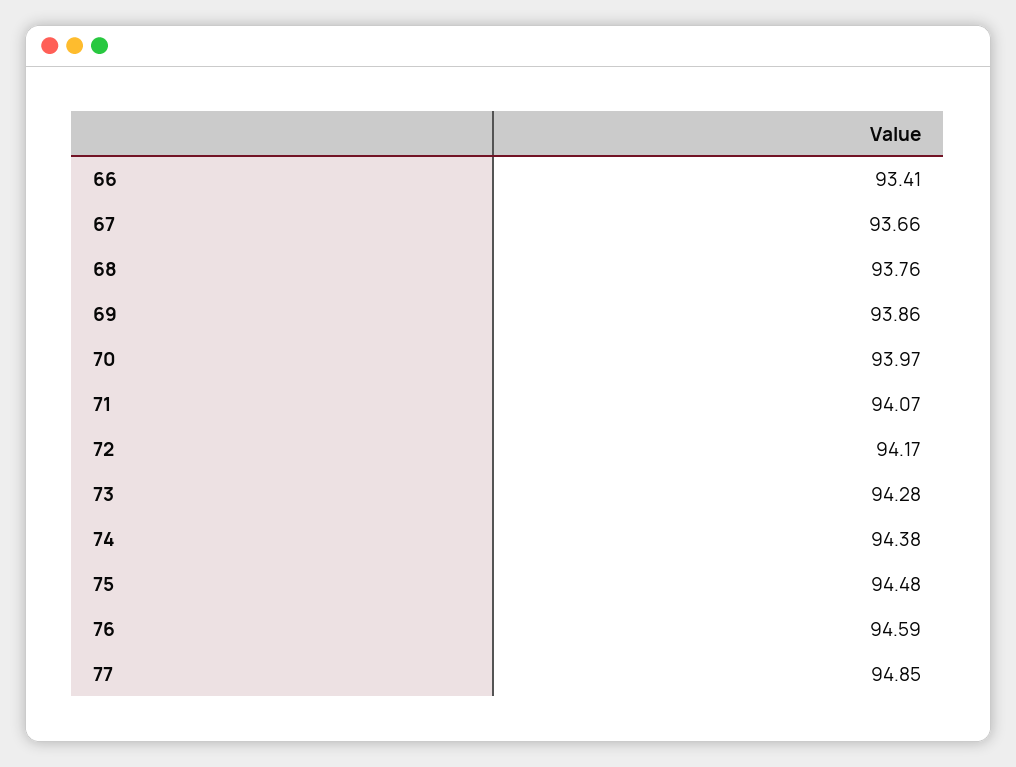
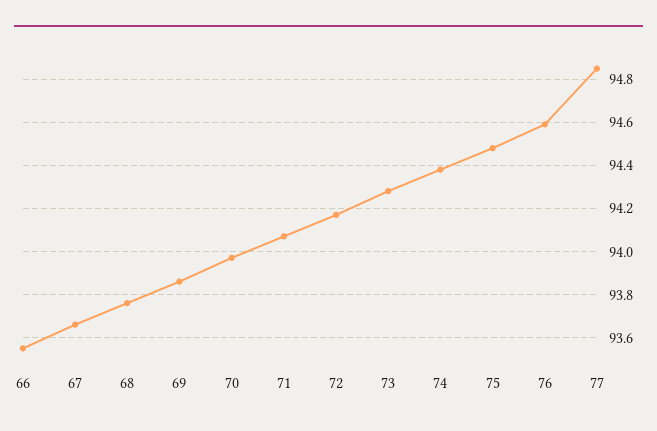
  {
-   "66": 93.41,
+   "66": 93.55,
    "67": 93.66,
    "68": 93.76,
    "69": 93.86,
    "70": 93.97,
    "71": 94.07,
    "72": 94.17,
    "73": 94.28,
    "74": 94.38,
    "75": 94.48,
    "76": 94.59,
    "77": 94.85
  }

